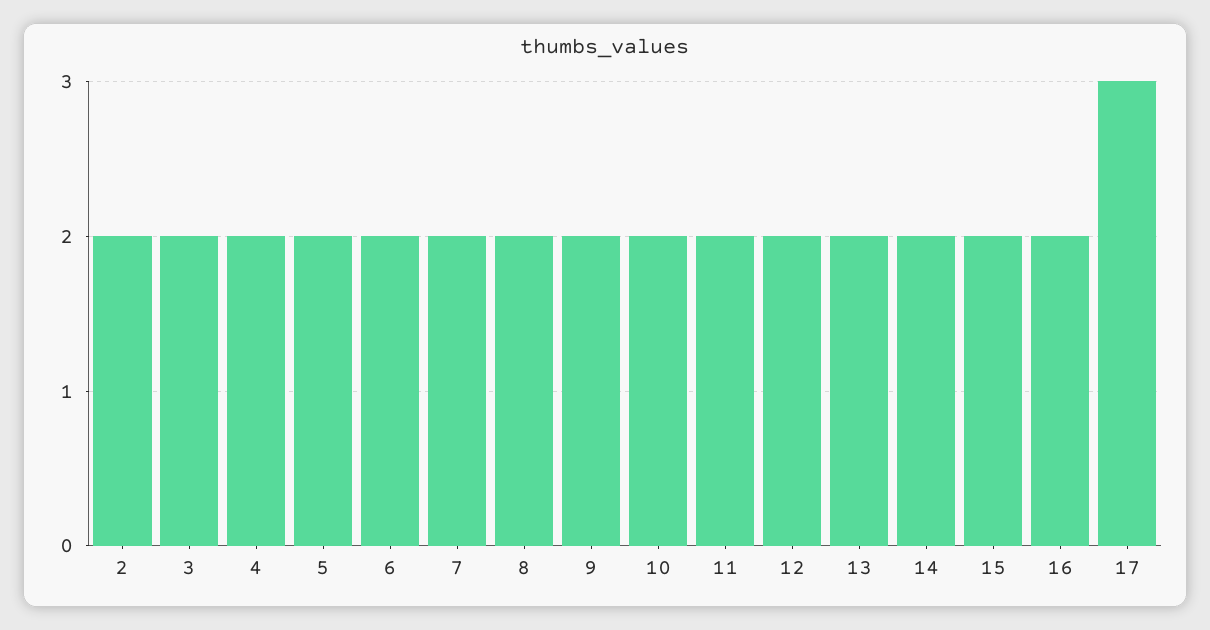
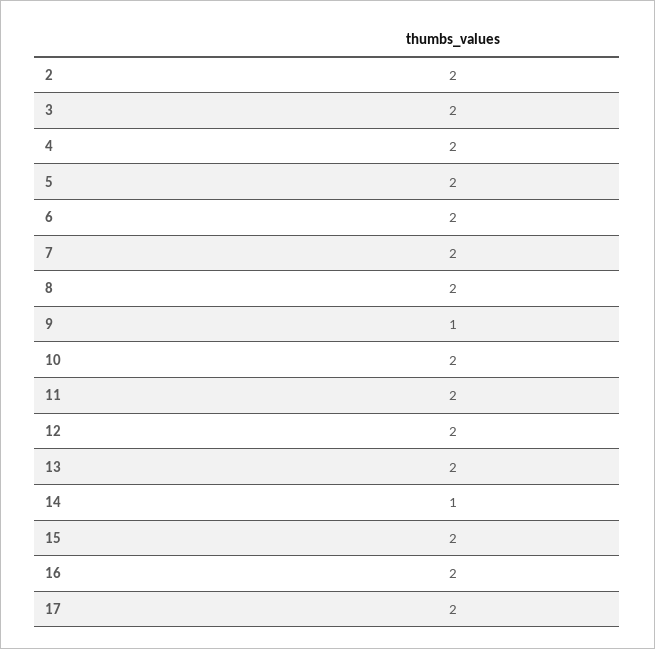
  {
    "2": 2,
    "3": 2,
    "4": 2,
    "5": 2,
    "6": 2,
    "7": 2,
    "8": 2,
-   "9": 2,
+   "9": 1,
    "10": 2,
    "11": 2,
    "12": 2,
    "13": 2,
-   "14": 2,
+   "14": 1,
    "15": 2,
    "16": 2,
-   "17": 3
+   "17": 2
  }

